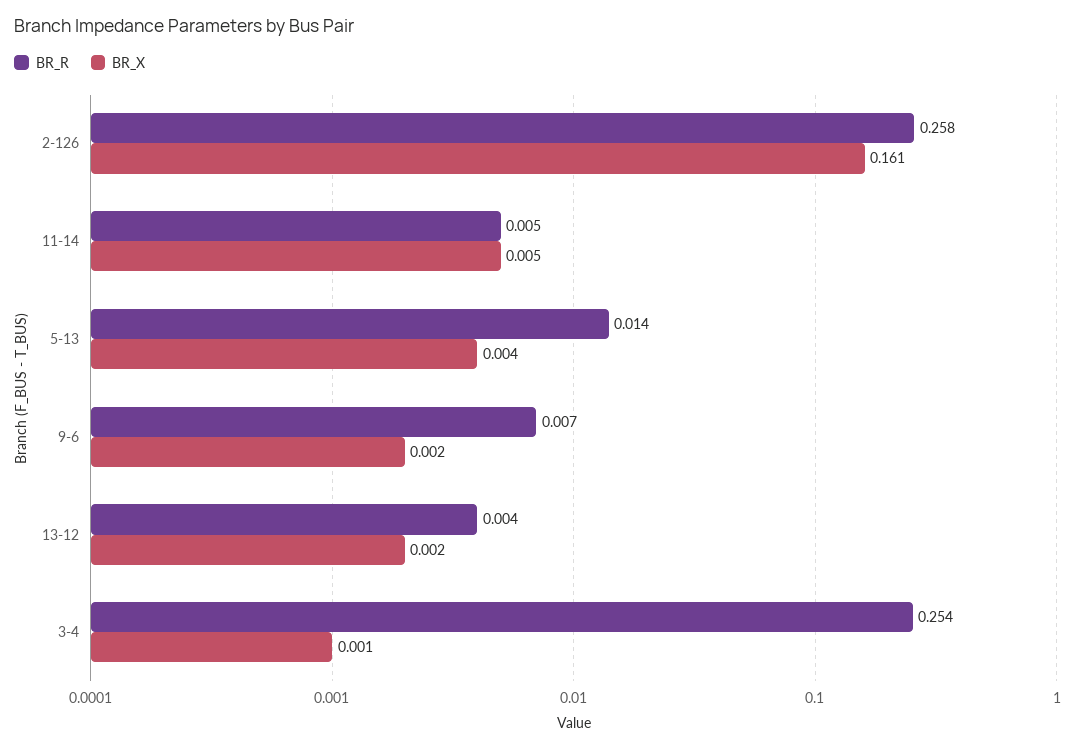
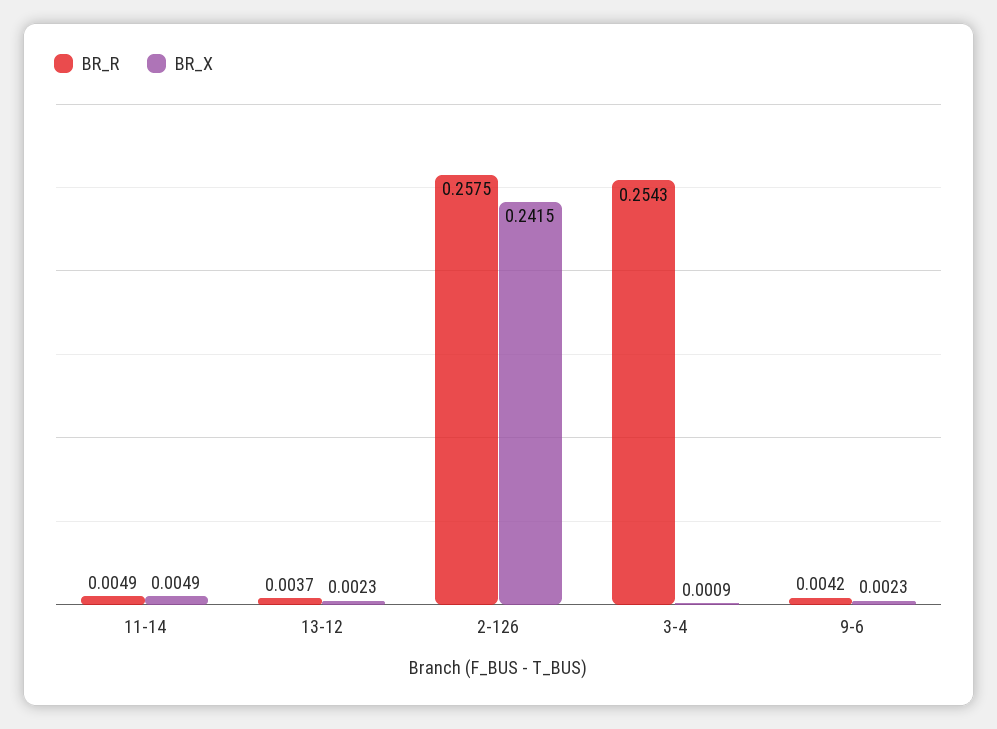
  {
    "BR_R": {
      "2-126": 0.2575,
      "11-14": 0.0049,
-     "5-13": 0.014,
-     "9-6": 0.007,
+     "9-6": 0.0042,
      "13-12": 0.0037,
      "3-4": 0.2543
    },
    "BR_X": {
-     "2-126": 0.161,
+     "2-126": 0.2415,
      "11-14": 0.0049,
-     "5-13": 0.004,
      "9-6": 0.0023,
      "13-12": 0.0023,
      "3-4": 0.0009
    }
  }

